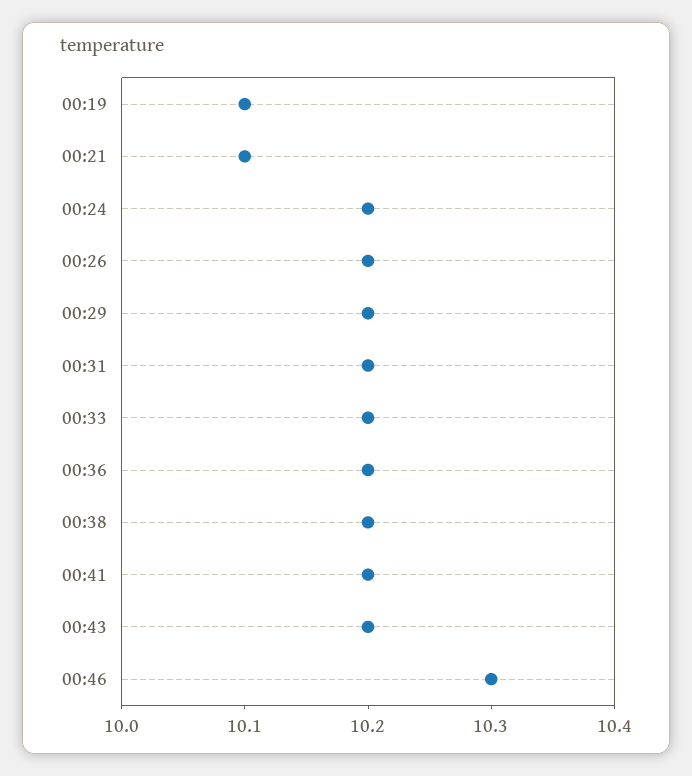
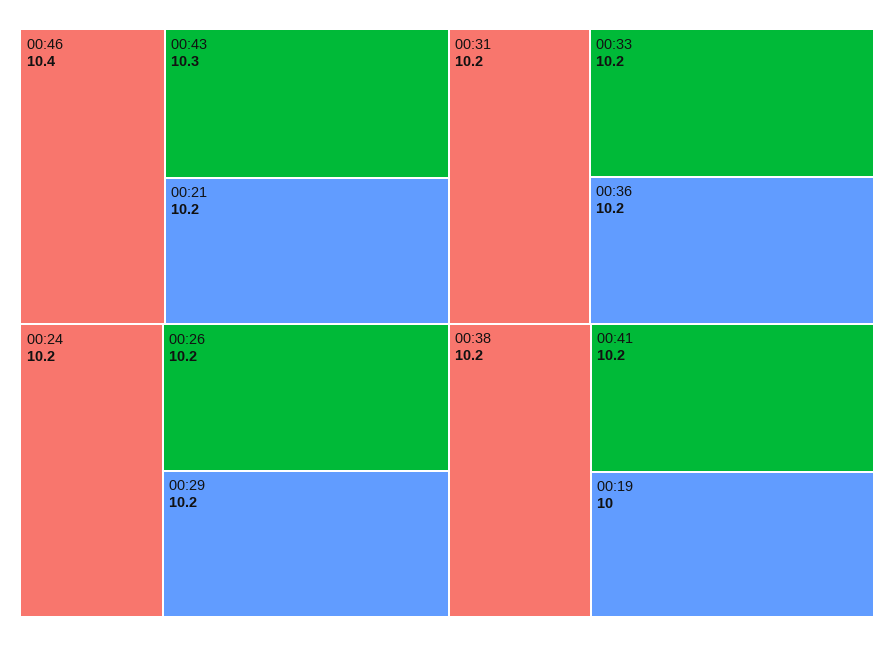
  {
-   "00:19": 10.1,
+   "00:19": 10,
-   "00:21": 10.1,
+   "00:21": 10.2,
    "00:24": 10.2,
    "00:26": 10.2,
    "00:29": 10.2,
    "00:31": 10.2,
    "00:33": 10.2,
    "00:36": 10.2,
    "00:38": 10.2,
    "00:41": 10.2,
-   "00:43": 10.2,
+   "00:43": 10.3,
-   "00:46": 10.3
+   "00:46": 10.4
  }

